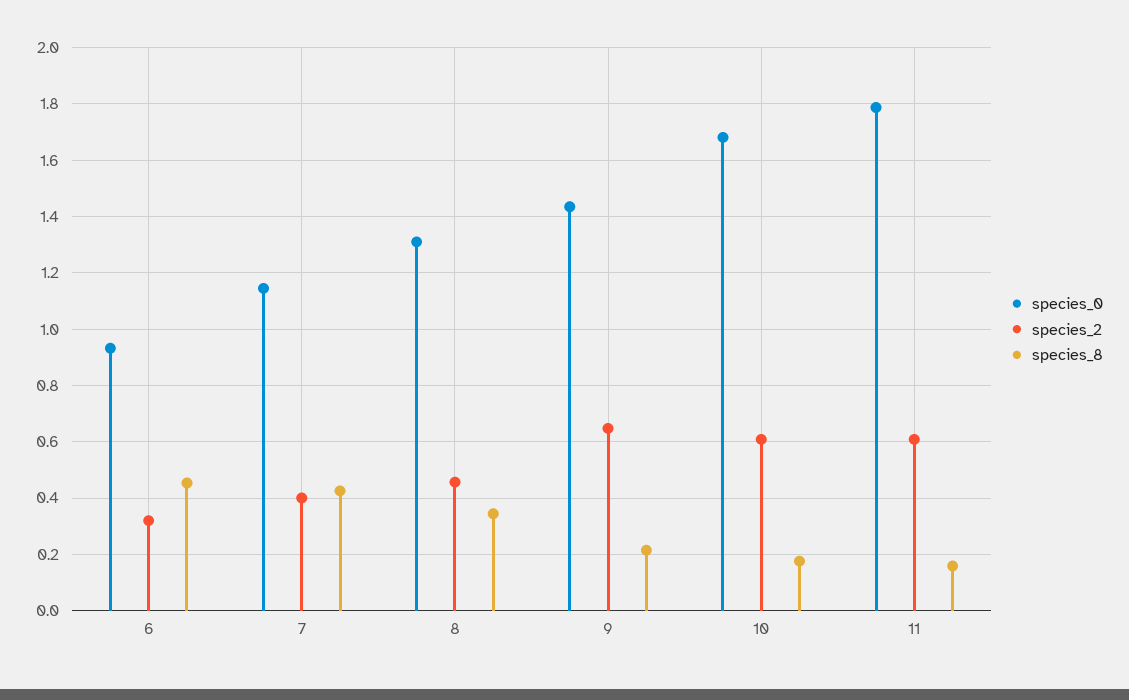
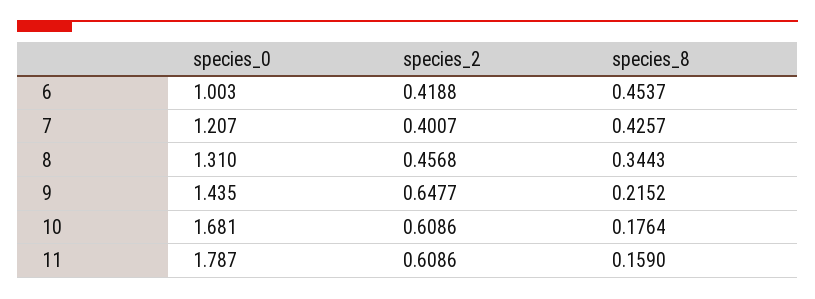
  {
    "species_0": {
-     "6": 0.925,
+     "6": 1.003,
-     "7": 1.15,
+     "7": 1.207,
      "8": 1.31,
      "9": 1.435,
      "10": 1.681,
      "11": 1.787
    },
    "species_2": {
-     "6": 0.325,
+     "6": 0.4188,
      "7": 0.4007,
      "8": 0.4568,
      "9": 0.6477,
      "10": 0.6086,
      "11": 0.6086
    },
    "species_8": {
      "6": 0.4537,
      "7": 0.4257,
      "8": 0.3443,
      "9": 0.2152,
      "10": 0.1764,
      "11": 0.159
    }
  }

